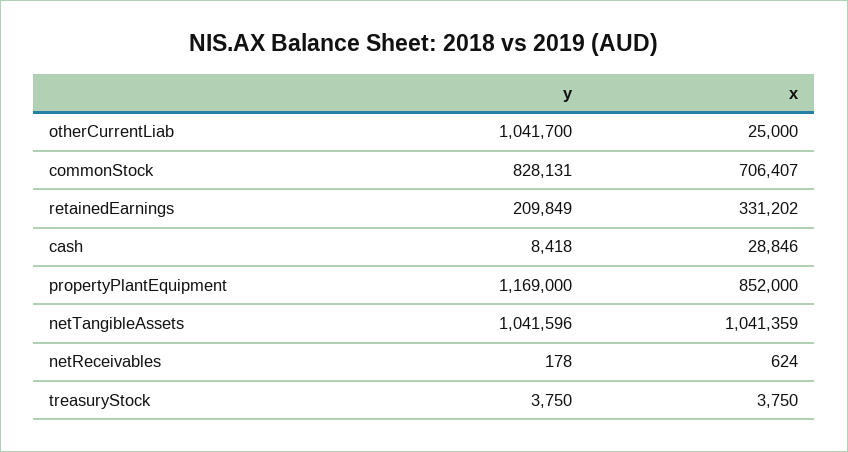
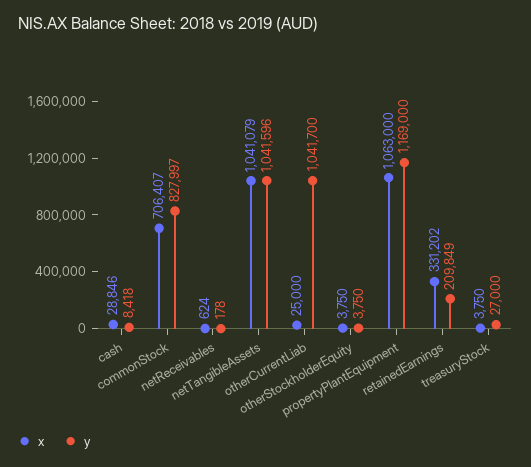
  {
    "y": {
      "otherCurrentLiab": 1041700,
-     "commonStock": 828131,
+     "commonStock": 827997,
      "retainedEarnings": 209849,
      "cash": 8418,
      "propertyPlantEquipment": 1169000,
      "netTangibleAssets": 1041596,
      "netReceivables": 178,
-     "treasuryStock": 3750
+     "treasuryStock": 27000,
+     "otherStockholderEquity": 3750
    },
    "x": {
      "otherCurrentLiab": 25000,
      "commonStock": 706407,
      "retainedEarnings": 331202,
      "cash": 28846,
-     "propertyPlantEquipment": 852000,
+     "propertyPlantEquipment": 1063000,
-     "netTangibleAssets": 1041359,
+     "netTangibleAssets": 1041079,
      "netReceivables": 624,
-     "treasuryStock": 3750
+     "treasuryStock": 3750,
+     "otherStockholderEquity": 3750
    }
  }

